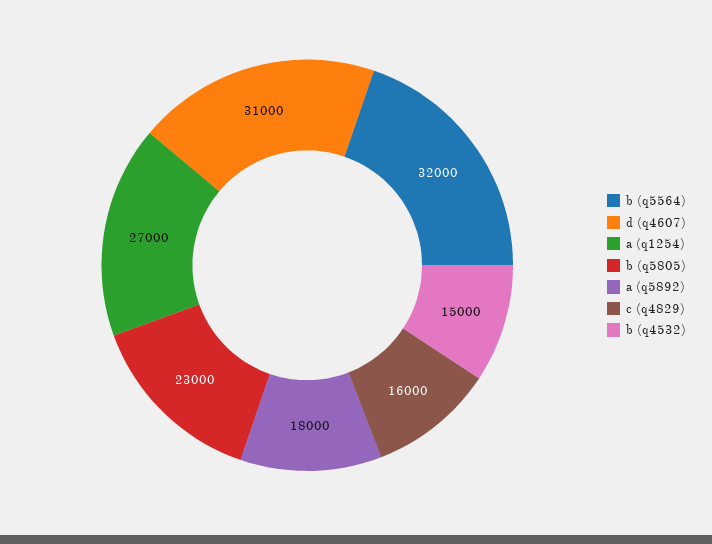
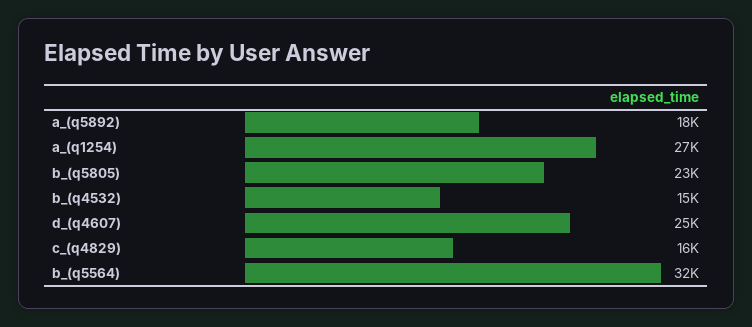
  {
    "b (q5564)": 32000,
-   "d (q4607)": 31000,
+   "d (q4607)": 25000,
    "a (q1254)": 27000,
    "b (q5805)": 23000,
    "a (q5892)": 18000,
    "c (q4829)": 16000,
    "b (q4532)": 15000
  }

